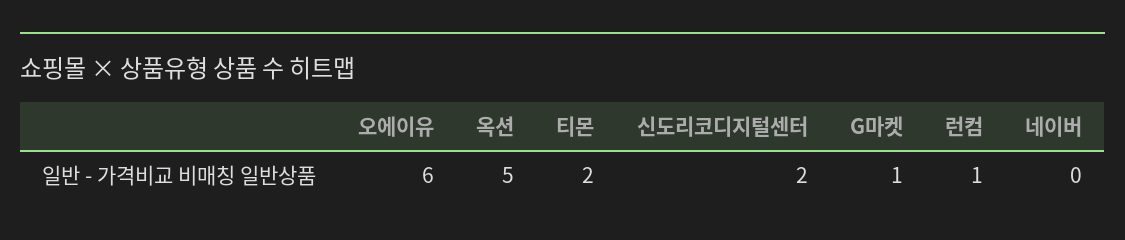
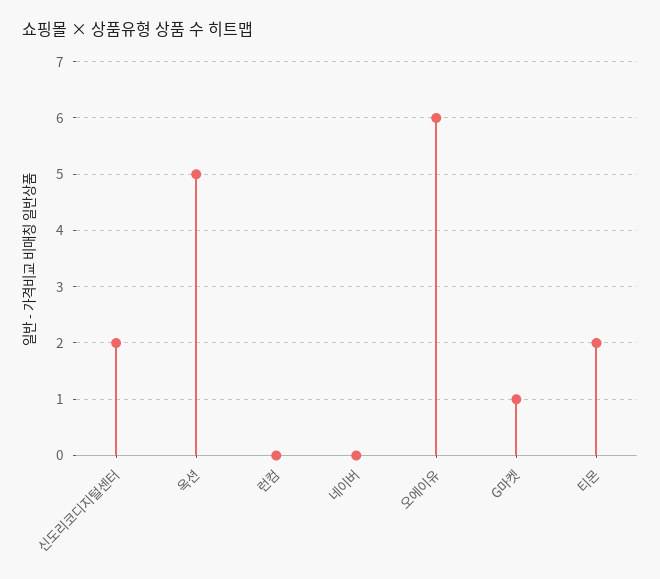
  {
    "오에이유": 6,
    "옥션": 5,
    "티몬": 2,
    "신도리코디지털센터": 2,
    "G마켓": 1,
-   "런컴": 1,
+   "런컴": 0,
    "네이버": 0
  }

